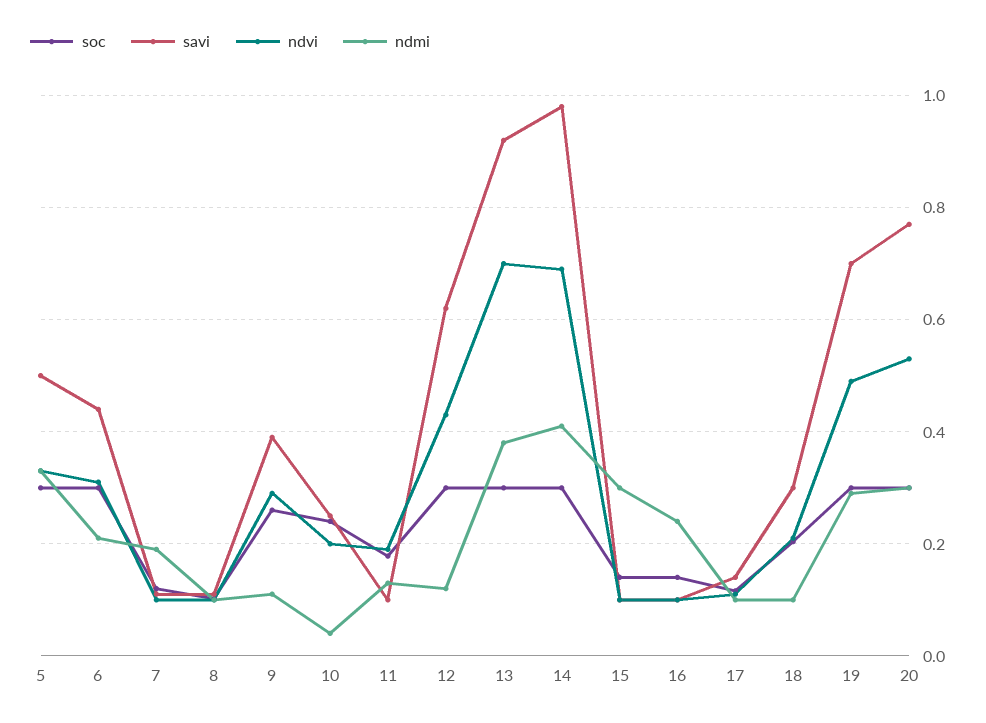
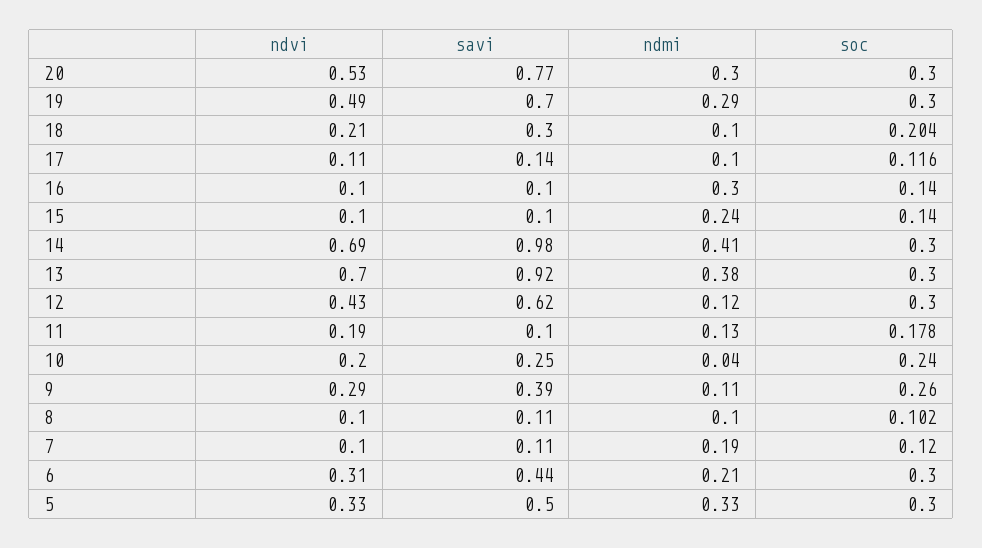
  {
    "soc": {
      "5": 0.3,
      "6": 0.3,
      "7": 0.12,
      "8": 0.102,
      "9": 0.26,
      "10": 0.24,
      "11": 0.178,
      "12": 0.3,
      "13": 0.3,
      "14": 0.3,
      "15": 0.14,
      "16": 0.14,
      "17": 0.116,
      "18": 0.204,
      "19": 0.3,
      "20": 0.3
    },
    "savi": {
      "5": 0.5,
      "6": 0.44,
      "7": 0.11,
      "8": 0.11,
      "9": 0.39,
      "10": 0.25,
      "11": 0.1,
      "12": 0.62,
      "13": 0.92,
      "14": 0.98,
      "15": 0.1,
      "16": 0.1,
      "17": 0.14,
      "18": 0.3,
      "19": 0.7,
      "20": 0.77
    },
    "ndvi": {
      "5": 0.33,
      "6": 0.31,
      "7": 0.1,
      "8": 0.1,
      "9": 0.29,
      "10": 0.2,
      "11": 0.19,
      "12": 0.43,
      "13": 0.7,
      "14": 0.69,
      "15": 0.1,
      "16": 0.1,
      "17": 0.11,
      "18": 0.21,
      "19": 0.49,
      "20": 0.53
    },
    "ndmi": {
      "5": 0.33,
      "6": 0.21,
      "7": 0.19,
      "8": 0.1,
      "9": 0.11,
      "10": 0.04,
      "11": 0.13,
      "12": 0.12,
      "13": 0.38,
      "14": 0.41,
-     "15": 0.3,
+     "15": 0.24,
-     "16": 0.24,
+     "16": 0.3,
      "17": 0.1,
      "18": 0.1,
      "19": 0.29,
      "20": 0.3
    }
  }

